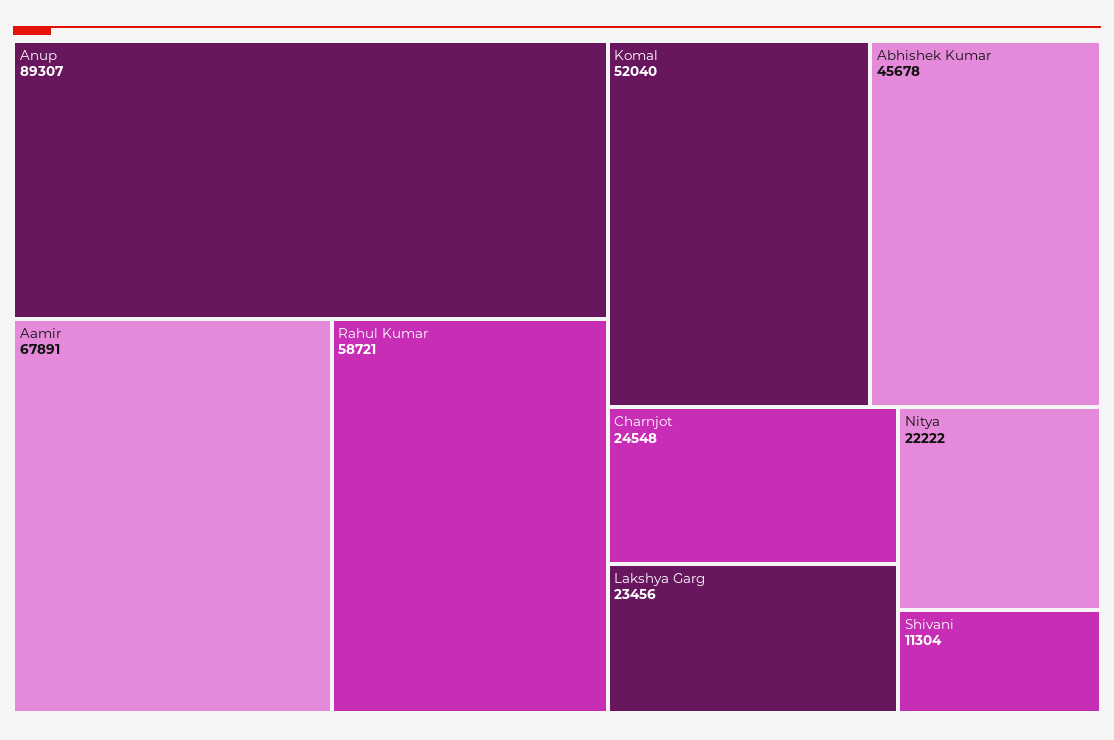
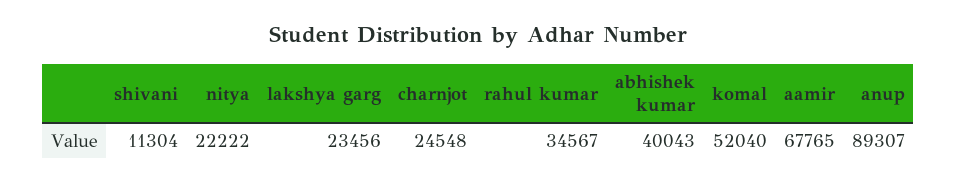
  {
    "Anup": 89307,
-   "Aamir": 67891,
+   "Aamir": 67765,
-   "Rahul Kumar": 58721,
+   "Rahul Kumar": 34567,
    "Komal": 52040,
-   "Abhishek Kumar": 45678,
+   "Abhishek Kumar": 40043,
    "Charnjot": 24548,
    "Lakshya Garg": 23456,
    "Nitya": 22222,
    "Shivani": 11304
  }

